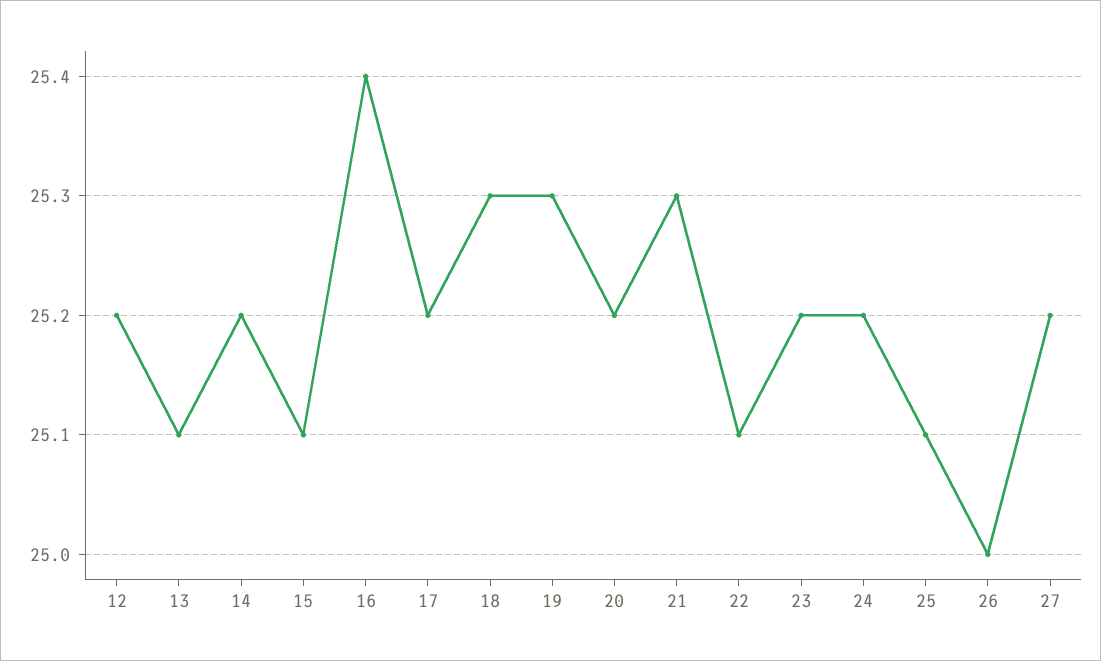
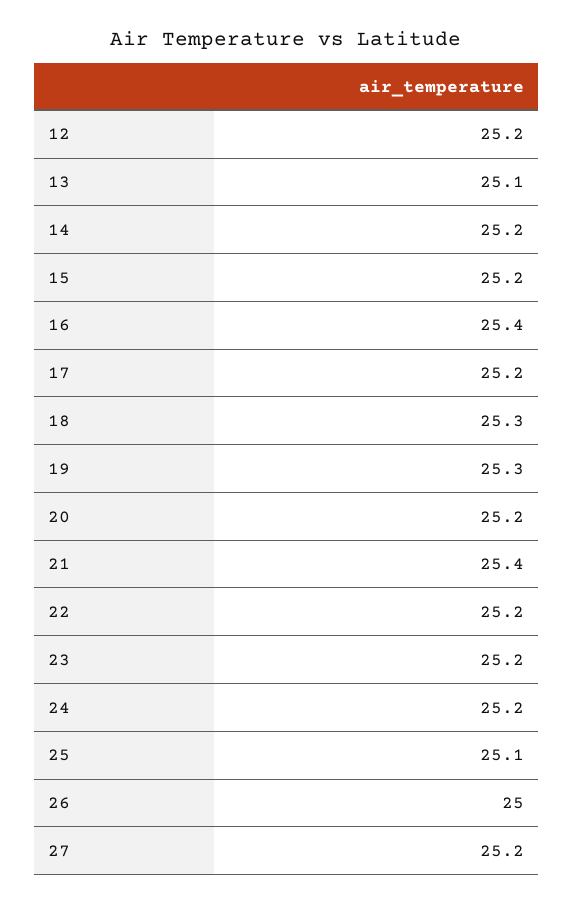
  {
    "12": 25.2,
    "13": 25.1,
    "14": 25.2,
-   "15": 25.1,
+   "15": 25.2,
    "16": 25.4,
    "17": 25.2,
    "18": 25.3,
    "19": 25.3,
    "20": 25.2,
-   "21": 25.3,
+   "21": 25.4,
-   "22": 25.1,
+   "22": 25.2,
    "23": 25.2,
    "24": 25.2,
    "25": 25.1,
    "26": 25,
    "27": 25.2
  }

